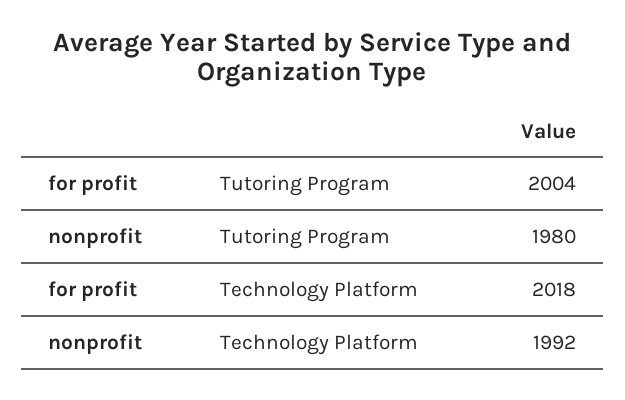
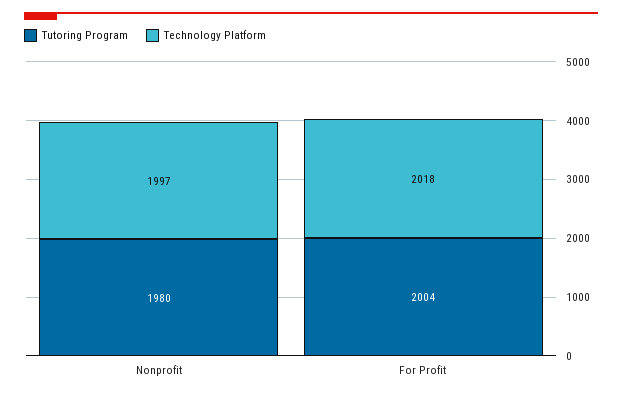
  {
    "Tutoring Program": {
      "for profit": 2004,
      "nonprofit": 1980
    },
    "Technology Platform": {
      "for profit": 2018,
-     "nonprofit": 1992
+     "nonprofit": 1997
    }
  }

